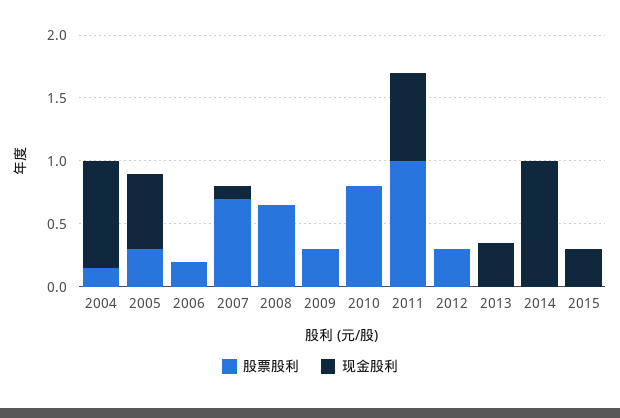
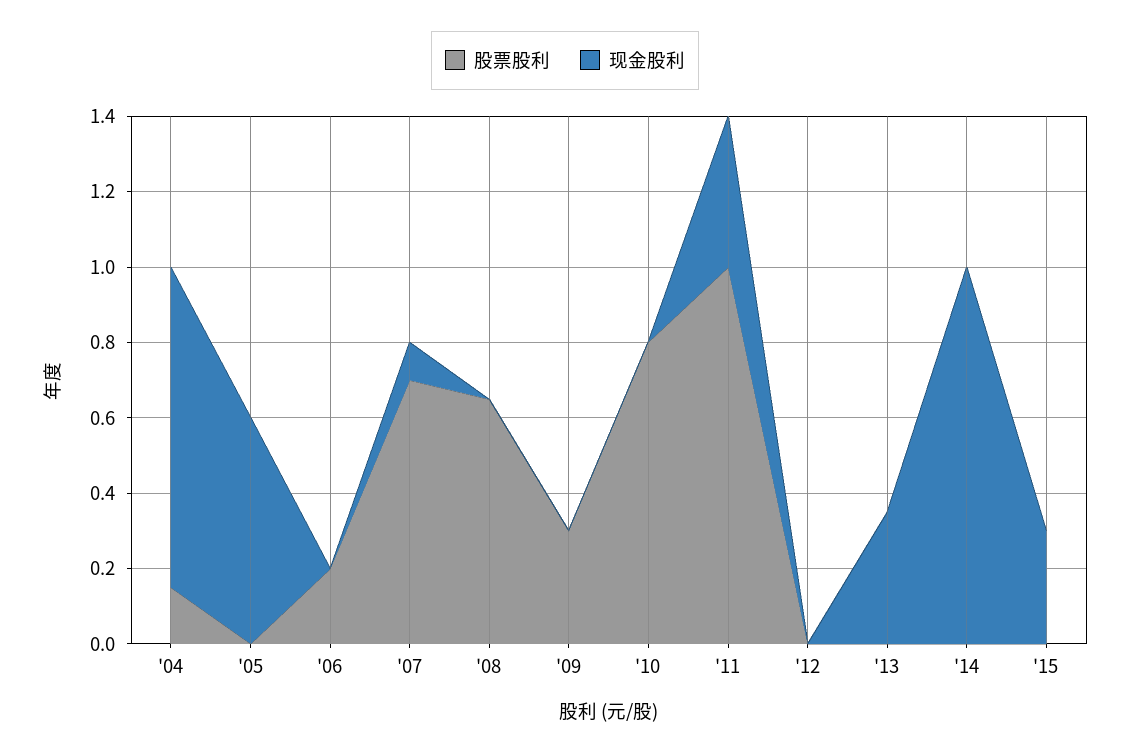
  {
    "股票股利": {
      "2004": 0.15,
-     "2005": 0.3,
+     "2005": 0,
      "2006": 0.2,
      "2007": 0.7,
      "2008": 0.65,
      "2009": 0.3,
      "2010": 0.8,
      "2011": 1,
-     "2012": 0.3,
+     "2012": 0,
      "2013": 0,
      "2014": 0,
      "2015": 0
    },
    "现金股利": {
      "2004": 0.85,
      "2005": 0.6,
      "2006": 0,
      "2007": 0.1,
      "2008": 0,
      "2009": 0,
      "2010": 0,
-     "2011": 0.7,
+     "2011": 0.4,
      "2012": 0,
      "2013": 0.35,
      "2014": 1,
      "2015": 0.3
    }
  }

